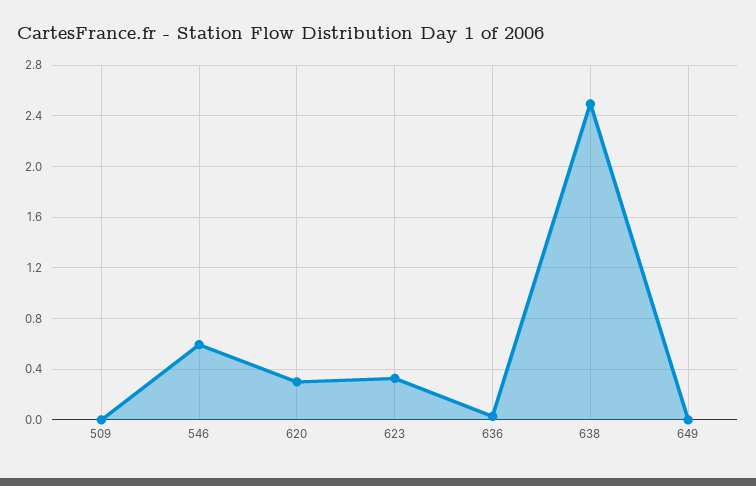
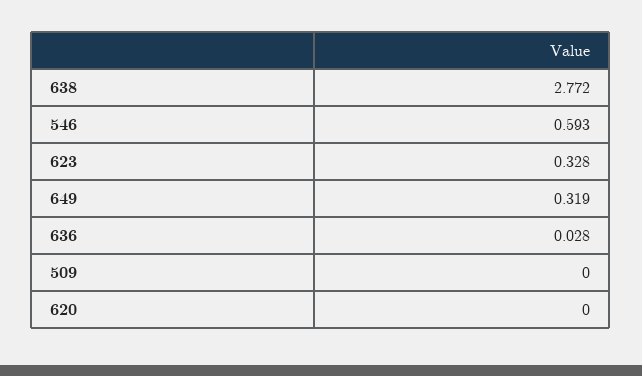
  {
    "509": 0,
    "546": 0.593,
-   "620": 0.3,
+   "620": 0,
    "623": 0.328,
    "636": 0.028,
-   "638": 2.5,
+   "638": 2.772,
-   "649": 0
+   "649": 0.319
  }

